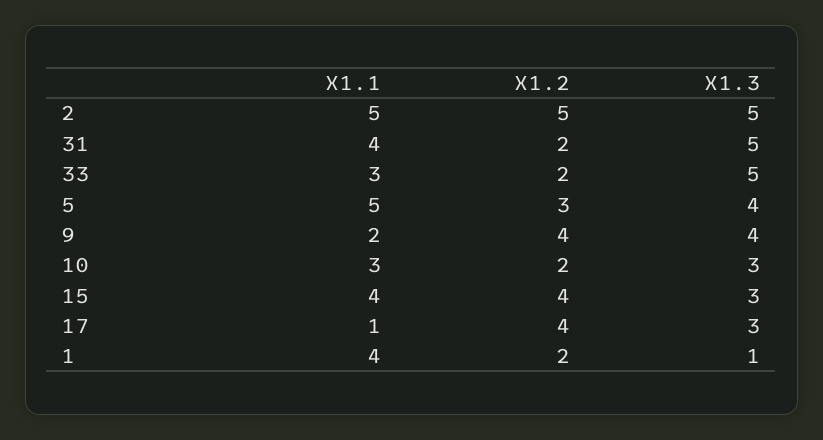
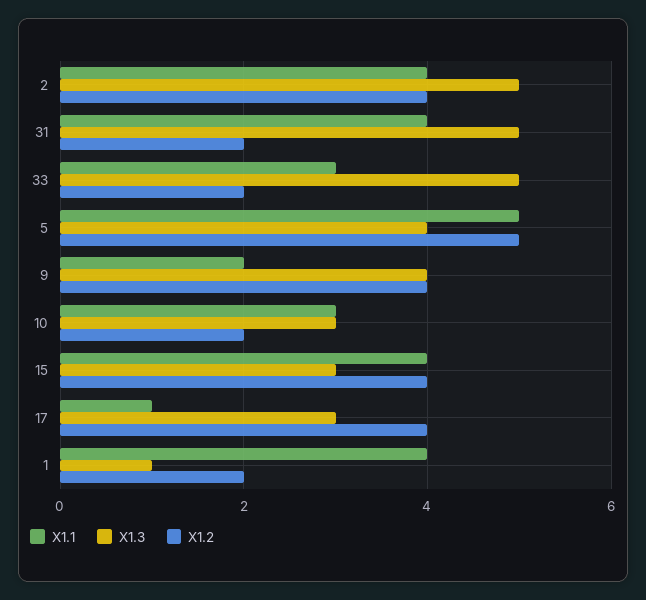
  {
    "X1.1": {
-     "2": 5,
+     "2": 4,
      "31": 4,
      "33": 3,
      "5": 5,
      "9": 2,
      "10": 3,
      "15": 4,
      "17": 1,
      "1": 4
    },
    "X1.2": {
-     "2": 5,
+     "2": 4,
      "31": 2,
      "33": 2,
-     "5": 3,
+     "5": 5,
      "9": 4,
      "10": 2,
      "15": 4,
      "17": 4,
      "1": 2
    },
    "X1.3": {
      "2": 5,
      "31": 5,
      "33": 5,
      "5": 4,
      "9": 4,
      "10": 3,
      "15": 3,
      "17": 3,
      "1": 1
    }
  }

